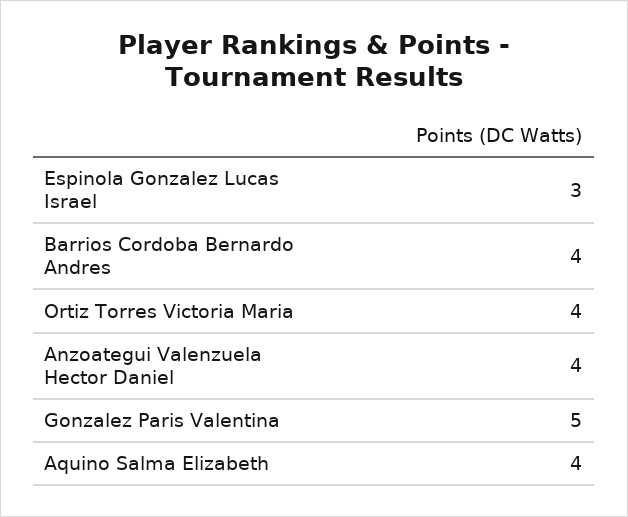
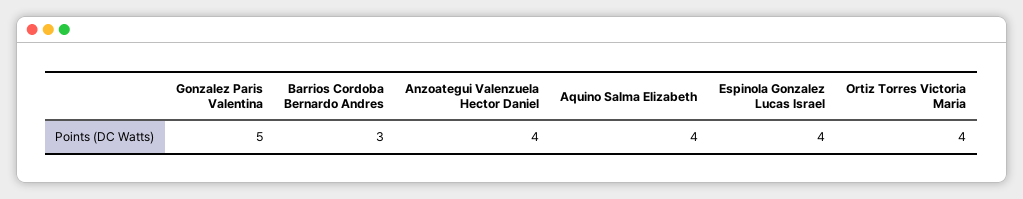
  {
-   "Espinola Gonzalez Lucas Israel": 3,
+   "Espinola Gonzalez Lucas Israel": 4,
-   "Barrios Cordoba Bernardo Andres": 4,
+   "Barrios Cordoba Bernardo Andres": 3,
    "Ortiz Torres Victoria Maria": 4,
    "Anzoategui Valenzuela Hector Daniel": 4,
    "Gonzalez Paris Valentina": 5,
    "Aquino Salma Elizabeth": 4
  }

